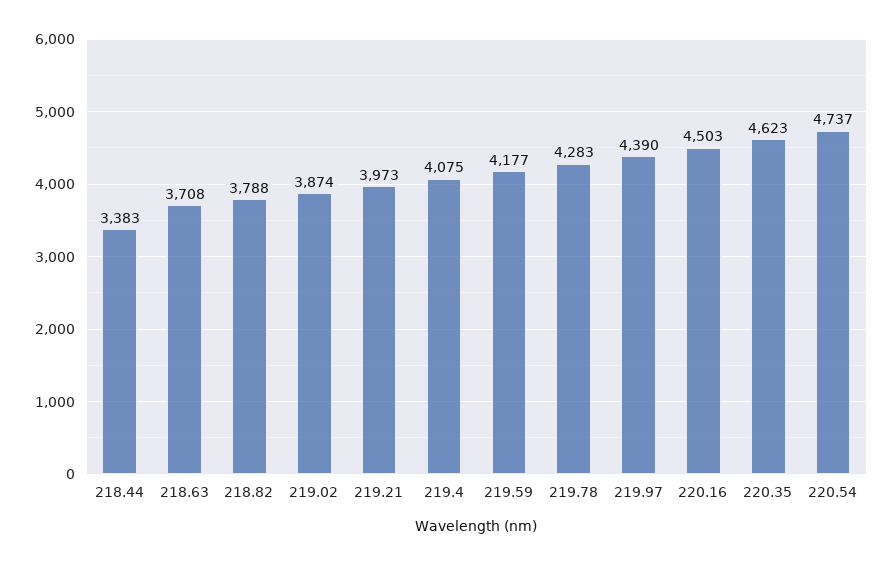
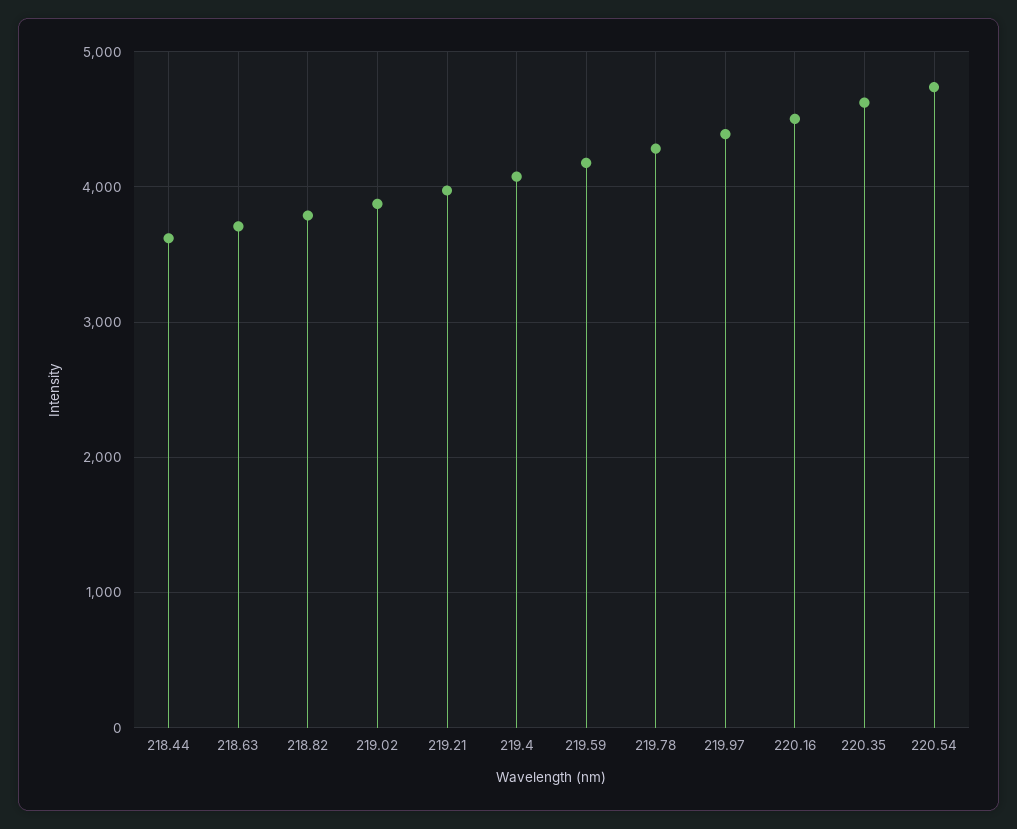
  {
-   "218.44": 3383,
+   "218.44": 3600,
    "218.63": 3708,
    "218.82": 3788,
    "219.02": 3874,
    "219.21": 3973,
    "219.4": 4075,
    "219.59": 4177,
    "219.78": 4283,
    "219.97": 4390,
    "220.16": 4503,
    "220.35": 4623,
    "220.54": 4737
  }

